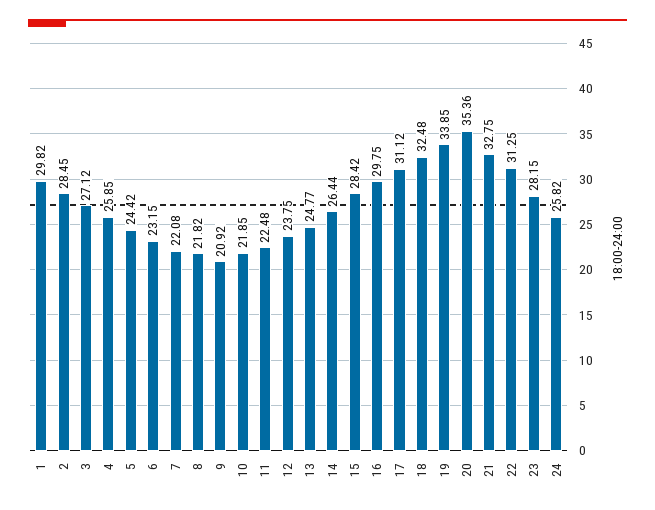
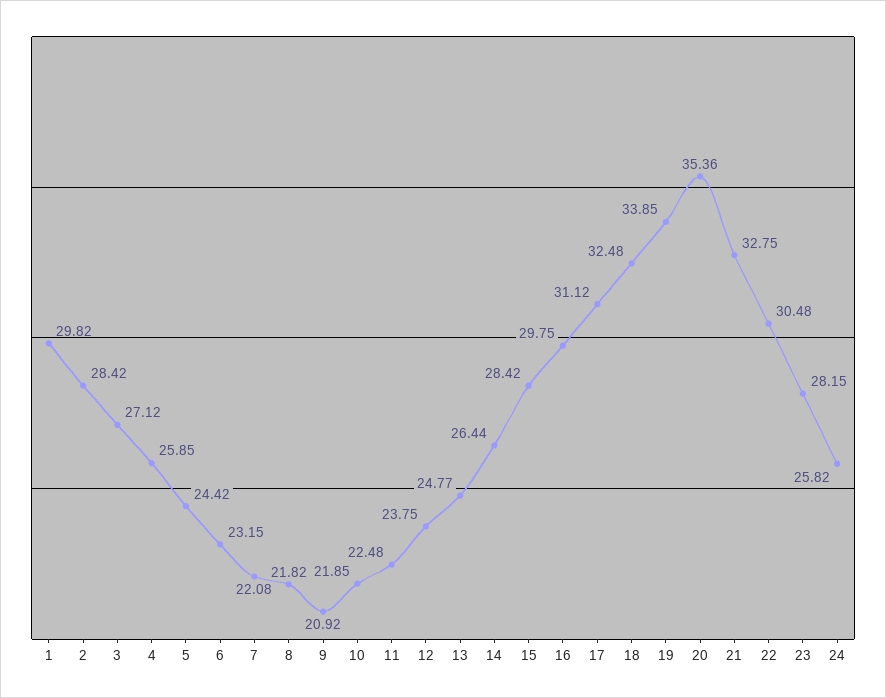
  {
    "1": 29.82,
-   "2": 28.45,
+   "2": 28.42,
    "3": 27.12,
    "4": 25.85,
    "5": 24.42,
    "6": 23.15,
    "7": 22.08,
    "8": 21.82,
    "9": 20.92,
    "10": 21.85,
    "11": 22.48,
    "12": 23.75,
    "13": 24.77,
    "14": 26.44,
    "15": 28.42,
    "16": 29.75,
    "17": 31.12,
    "18": 32.48,
    "19": 33.85,
    "20": 35.36,
    "21": 32.75,
-   "22": 31.25,
+   "22": 30.48,
    "23": 28.15,
    "24": 25.82
  }

